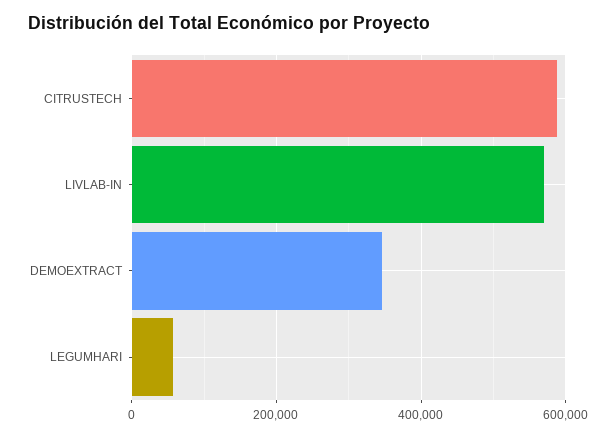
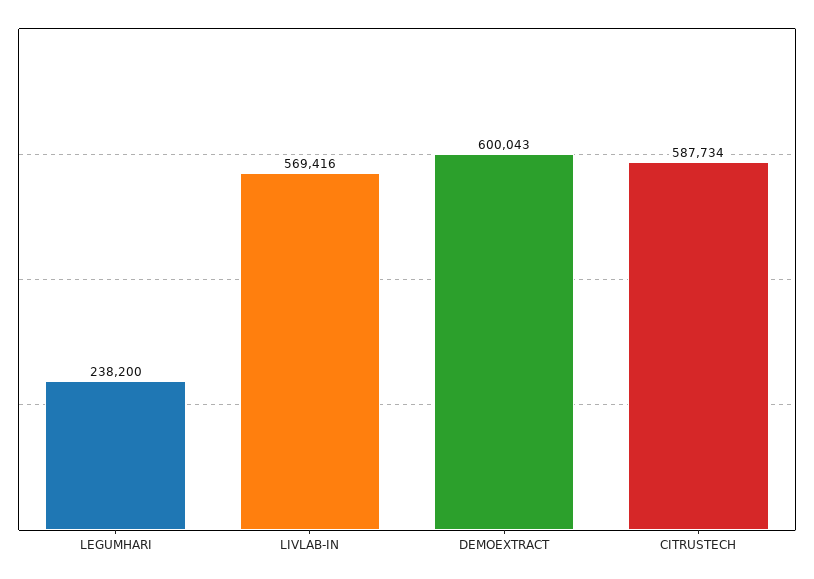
  {
    "CITRUSTECH": 587734,
    "LIVLAB-IN": 569416,
-   "DEMOEXTRACT": 340000,
+   "DEMOEXTRACT": 600043,
-   "LEGUMHARI": 60000
+   "LEGUMHARI": 238200
  }

